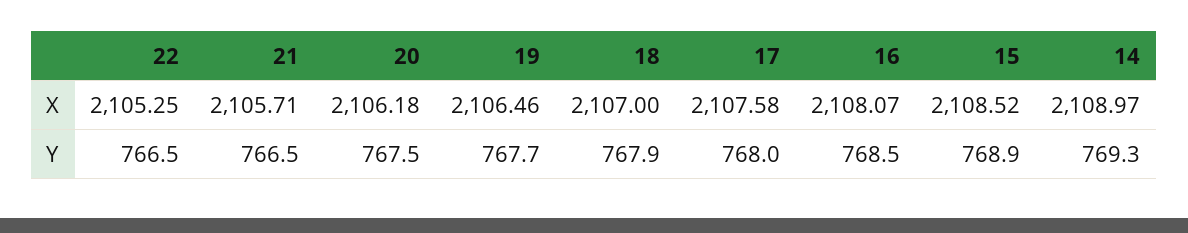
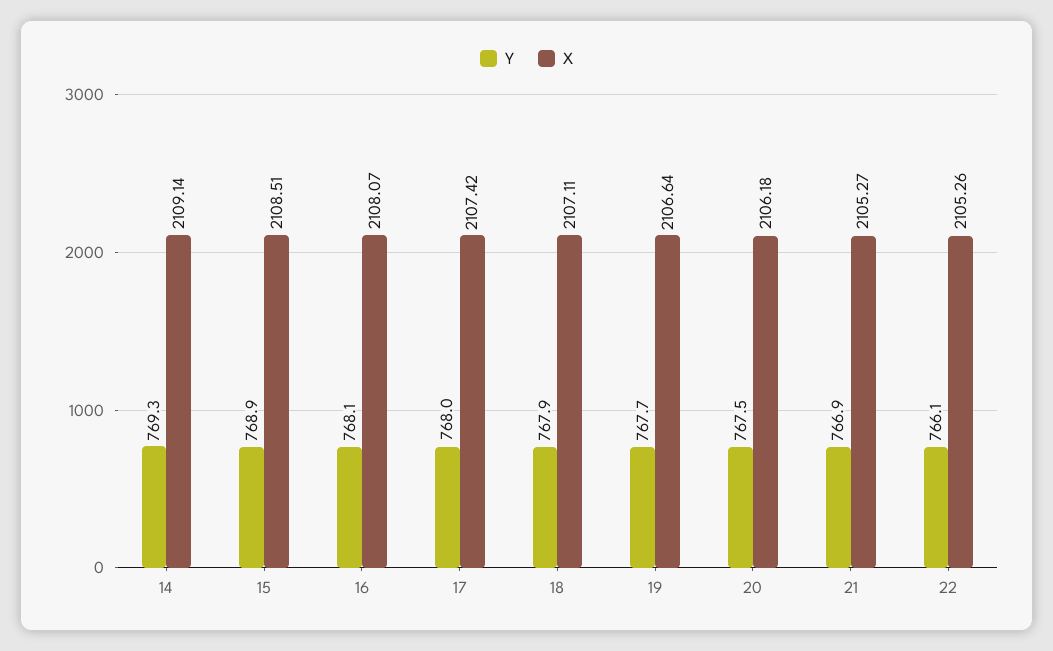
  {
    "X": {
-     "22": 2105.25,
+     "22": 2105.26,
-     "21": 2105.71,
+     "21": 2105.27,
      "20": 2106.18,
-     "19": 2106.46,
+     "19": 2106.64,
-     "18": 2107,
+     "18": 2107.11,
-     "17": 2107.58,
+     "17": 2107.42,
      "16": 2108.07,
-     "15": 2108.52,
+     "15": 2108.51,
-     "14": 2108.97
+     "14": 2109.14
    },
    "Y": {
-     "22": 766.5,
+     "22": 766.1,
-     "21": 766.5,
+     "21": 766.9,
      "20": 767.5,
      "19": 767.7,
      "18": 767.9,
      "17": 768,
-     "16": 768.5,
+     "16": 768.1,
      "15": 768.9,
      "14": 769.3
    }
  }

